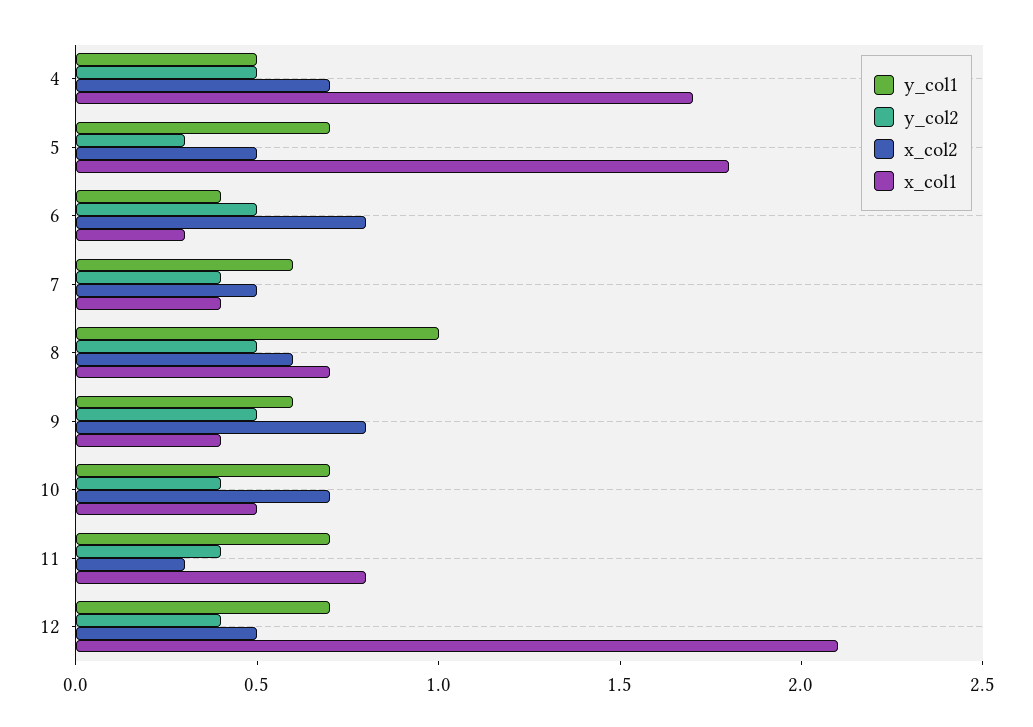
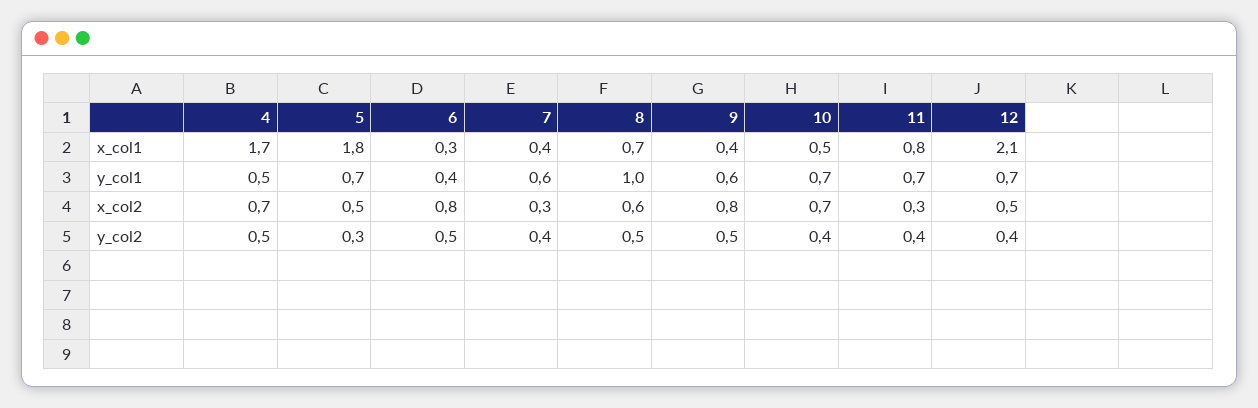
  {
    "y_col1": {
      "4": 0.5,
      "5": 0.7,
      "6": 0.4,
      "7": 0.6,
      "8": 1,
      "9": 0.6,
      "10": 0.7,
      "11": 0.7,
      "12": 0.7
    },
    "y_col2": {
      "4": 0.5,
      "5": 0.3,
      "6": 0.5,
      "7": 0.4,
      "8": 0.5,
      "9": 0.5,
      "10": 0.4,
      "11": 0.4,
      "12": 0.4
    },
    "x_col2": {
      "4": 0.7,
      "5": 0.5,
      "6": 0.8,
-     "7": 0.5,
+     "7": 0.3,
      "8": 0.6,
      "9": 0.8,
      "10": 0.7,
      "11": 0.3,
      "12": 0.5
    },
    "x_col1": {
      "4": 1.7,
      "5": 1.8,
      "6": 0.3,
      "7": 0.4,
      "8": 0.7,
      "9": 0.4,
      "10": 0.5,
      "11": 0.8,
      "12": 2.1
    }
  }

